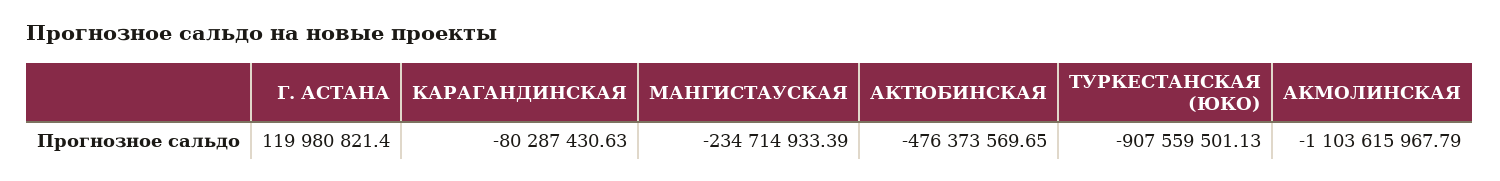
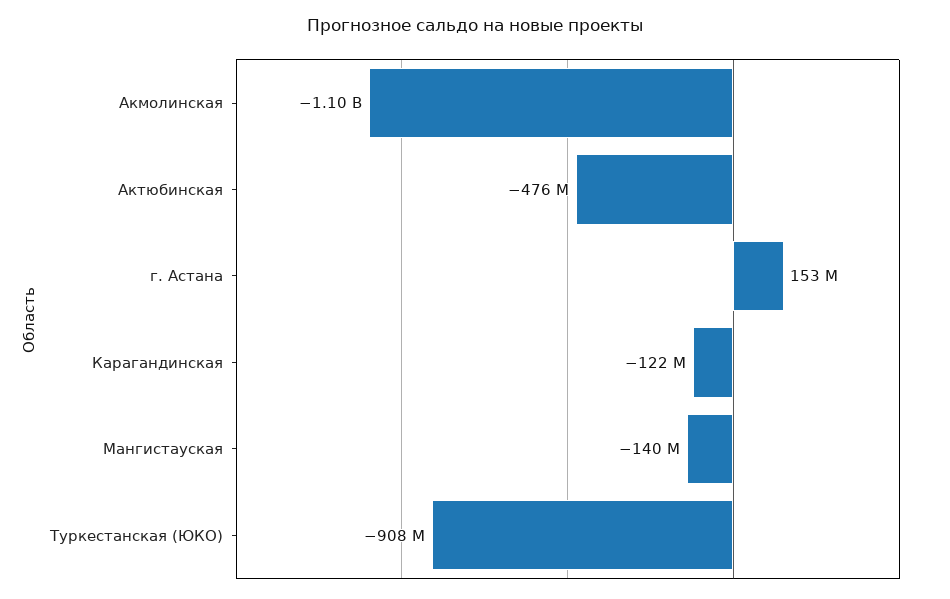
  {
-   "Г. АСТАНА": 119980821.4,
+   "Г. АСТАНА": 153000000,
-   "КАРАГАНДИНСКАЯ": -80287430.63,
+   "КАРАГАНДИНСКАЯ": -122000000,
-   "МАНГИСТАУСКАЯ": -234714933.39,
+   "МАНГИСТАУСКАЯ": -140000000,
    "АКТЮБИНСКАЯ": -476373569.65,
    "ТУРКЕСТАНСКАЯ (ЮКО)": -907559501.13,
    "АКМОЛИНСКАЯ": -1103615967.79
  }

